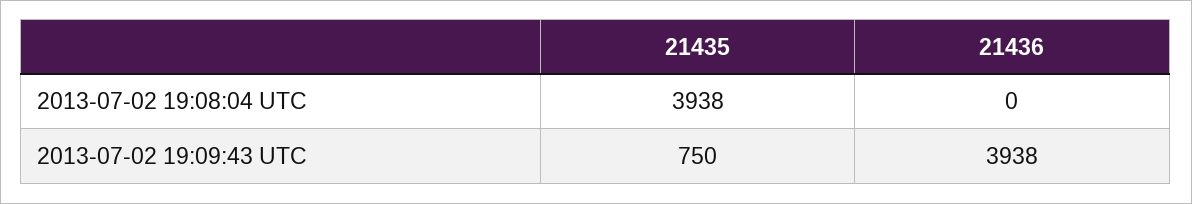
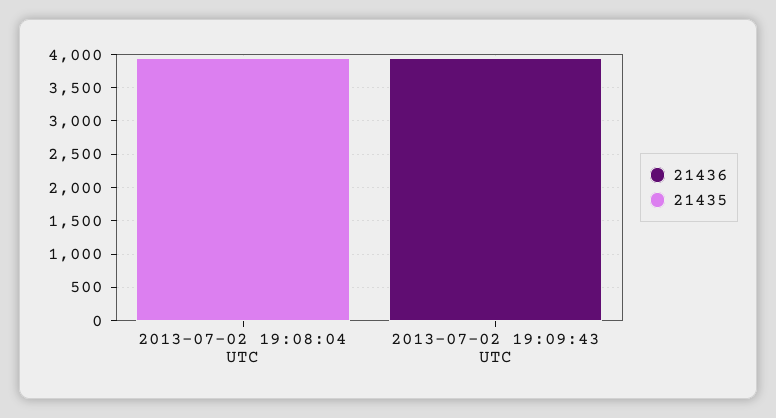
  {
    "21435": {
      "2013-07-02 19:08:04 UTC": 3938,
-     "2013-07-02 19:09:43 UTC": 750
+     "2013-07-02 19:09:43 UTC": 0
    },
    "21436": {
      "2013-07-02 19:08:04 UTC": 0,
      "2013-07-02 19:09:43 UTC": 3938
    }
  }

